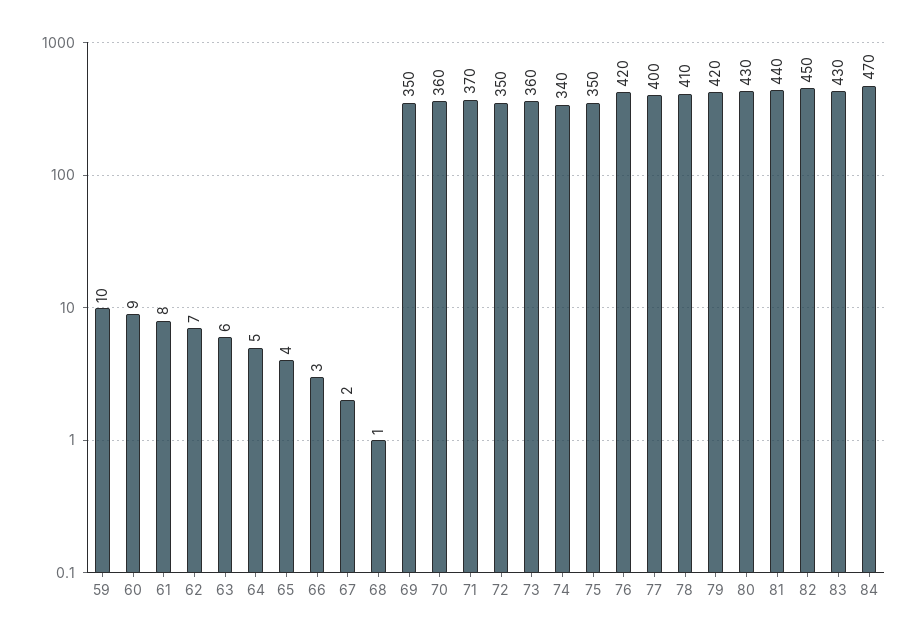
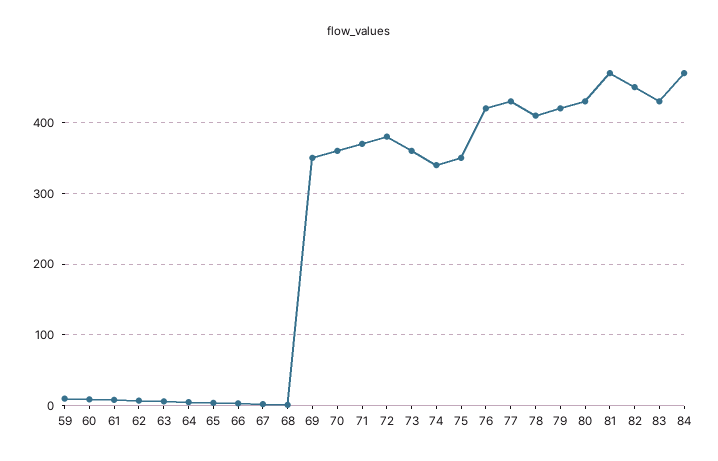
  {
    "59": 10,
    "60": 9,
    "61": 8,
    "62": 7,
    "63": 6,
    "64": 5,
    "65": 4,
    "66": 3,
    "67": 2,
    "68": 1,
    "69": 350,
    "70": 360,
    "71": 370,
-   "72": 350,
+   "72": 380,
    "73": 360,
    "74": 340,
    "75": 350,
    "76": 420,
-   "77": 400,
+   "77": 430,
    "78": 410,
    "79": 420,
    "80": 430,
-   "81": 440,
+   "81": 470,
    "82": 450,
    "83": 430,
    "84": 470
  }

